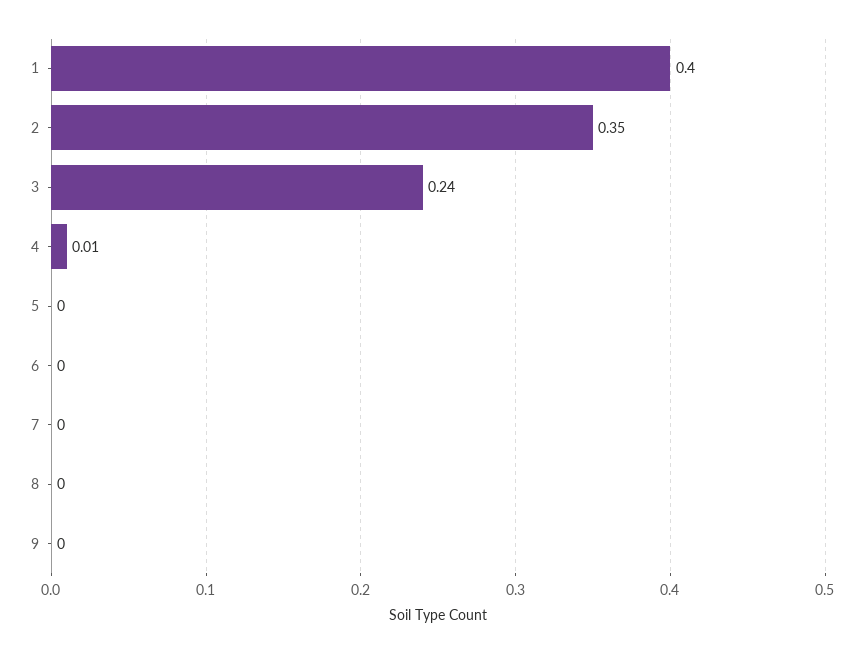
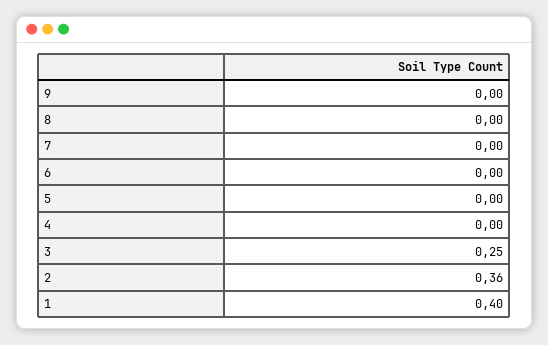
  {
    "1": 0.4,
-   "2": 0.35,
+   "2": 0.36,
-   "3": 0.24,
+   "3": 0.25,
-   "4": 0.01,
+   "4": 0,
    "5": 0,
    "6": 0,
    "7": 0,
    "8": 0,
    "9": 0
  }

